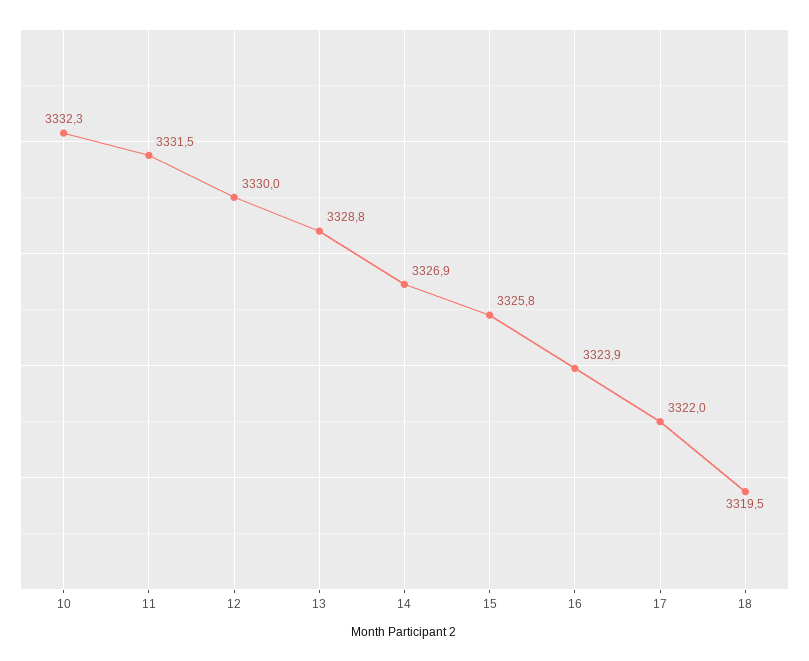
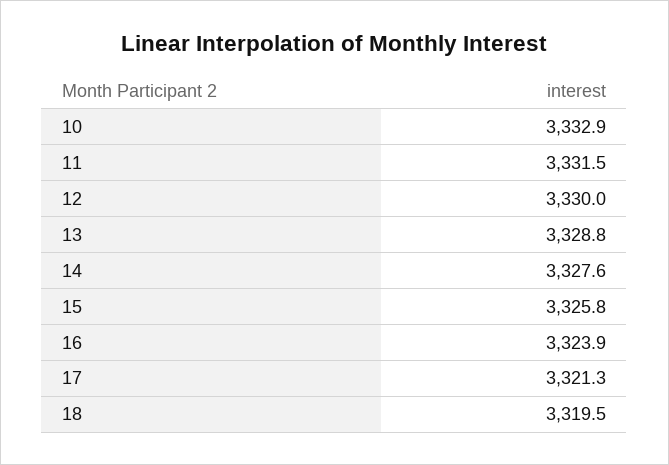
  {
-   "10": 3332.3,
+   "10": 3332.9,
    "11": 3331.5,
    "12": 3330,
    "13": 3328.8,
-   "14": 3326.9,
+   "14": 3327.6,
    "15": 3325.8,
    "16": 3323.9,
-   "17": 3322,
+   "17": 3321.3,
    "18": 3319.5
  }

